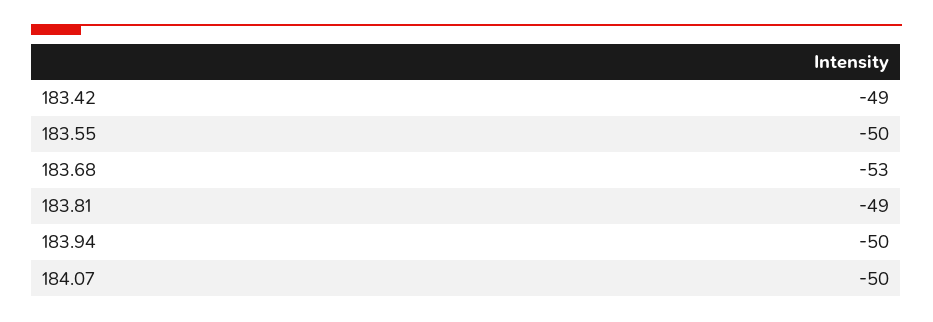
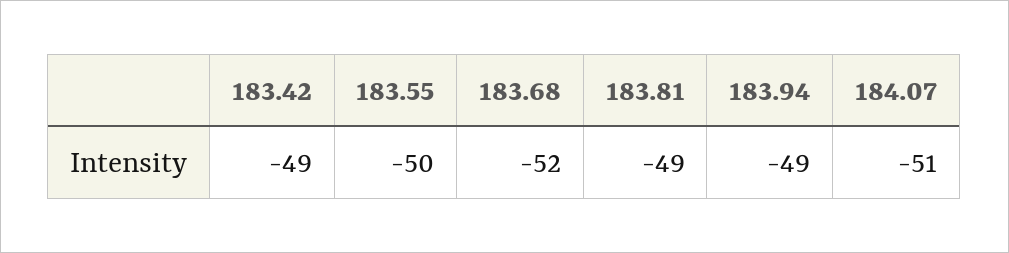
  {
    "183.42": -49,
    "183.55": -50,
-   "183.68": -53,
+   "183.68": -52,
    "183.81": -49,
-   "183.94": -50,
+   "183.94": -49,
-   "184.07": -50
+   "184.07": -51
  }

